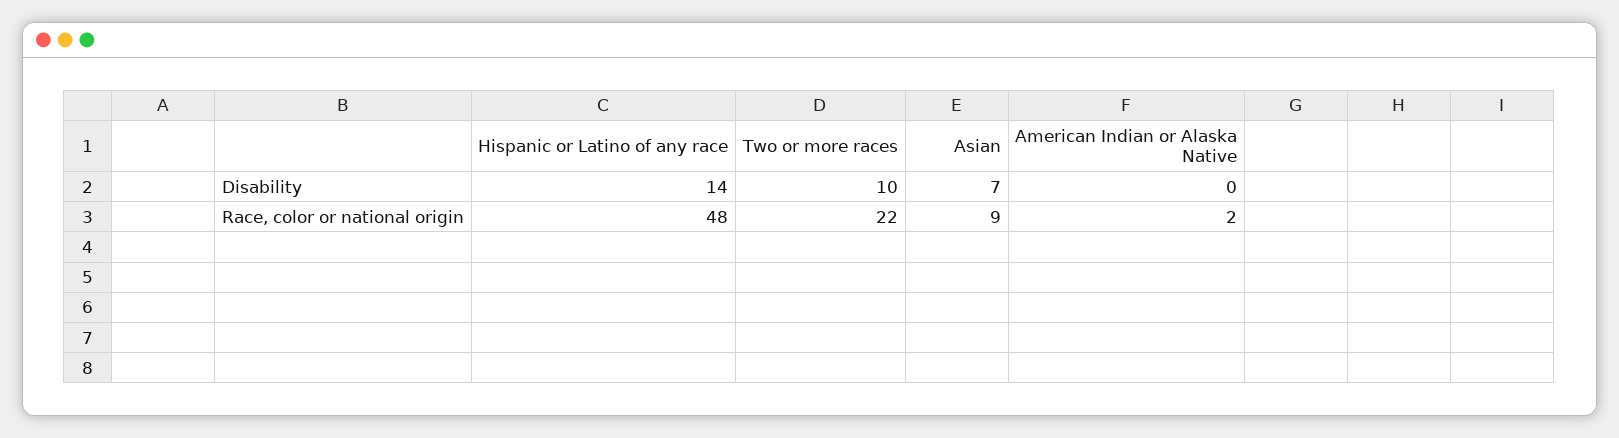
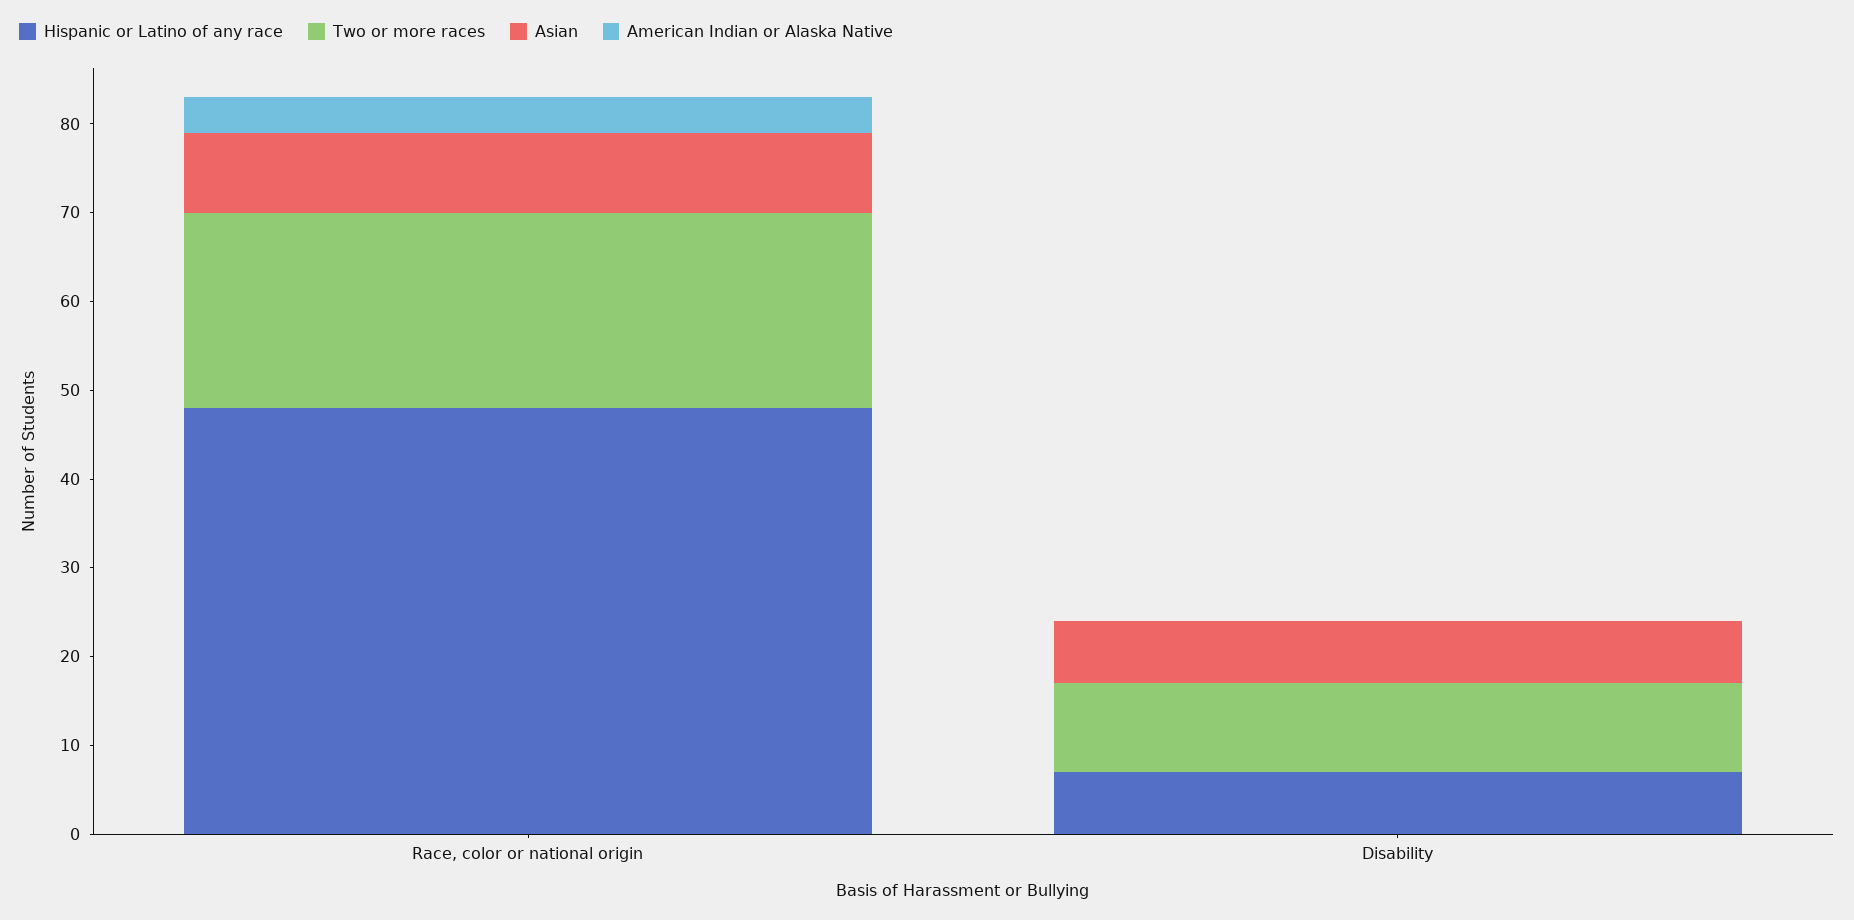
  {
    "Hispanic or Latino of any race": {
-     "Disability": 14,
+     "Disability": 7,
      "Race, color or national origin": 48
    },
    "Two or more races": {
      "Disability": 10,
      "Race, color or national origin": 22
    },
    "Asian": {
      "Disability": 7,
      "Race, color or national origin": 9
    },
    "American Indian or Alaska Native": {
      "Disability": 0,
-     "Race, color or national origin": 2
+     "Race, color or national origin": 4
    }
  }

